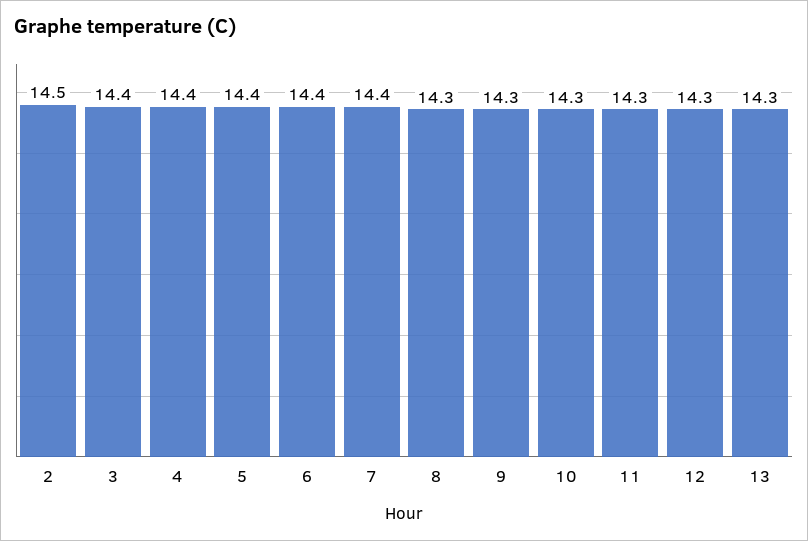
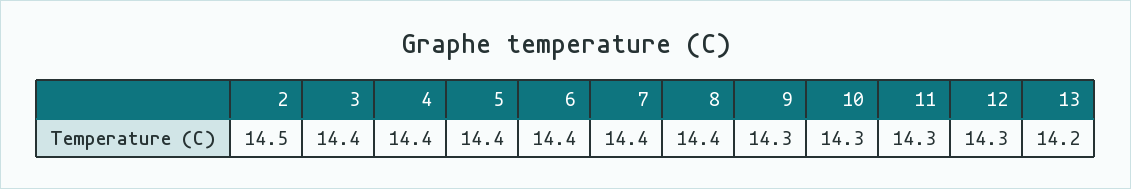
  {
    "2": 14.5,
    "3": 14.4,
    "4": 14.4,
    "5": 14.4,
    "6": 14.4,
    "7": 14.4,
-   "8": 14.3,
+   "8": 14.4,
    "9": 14.3,
    "10": 14.3,
    "11": 14.3,
    "12": 14.3,
-   "13": 14.3
+   "13": 14.2
  }

